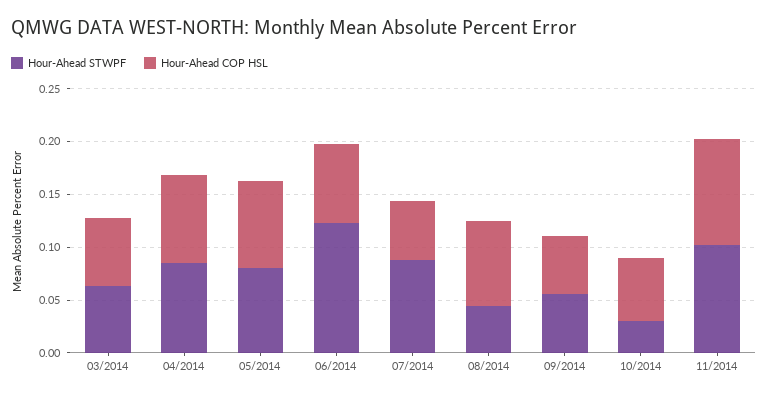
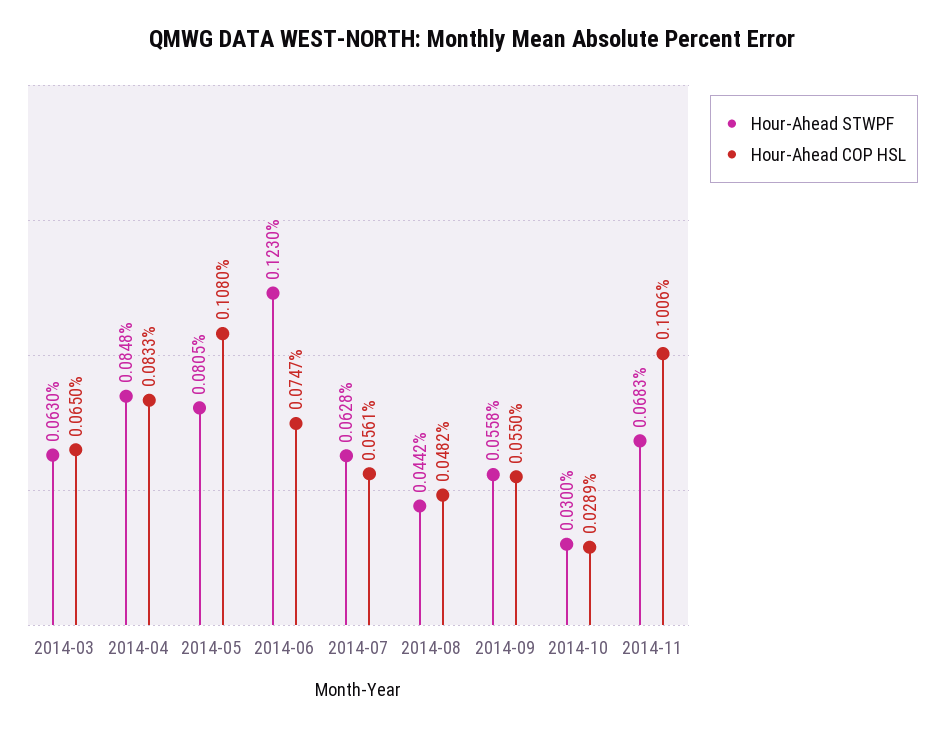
  {
    "Hour-Ahead STWPF": {
      "03/2014": 0.063,
      "04/2014": 0.0848,
      "05/2014": 0.0805,
      "06/2014": 0.123,
-     "07/2014": 0.09,
+     "07/2014": 0.0628,
      "08/2014": 0.0442,
      "09/2014": 0.0558,
      "10/2014": 0.03,
-     "11/2014": 0.1
+     "11/2014": 0.0683
    },
    "Hour-Ahead COP HSL": {
      "03/2014": 0.065,
      "04/2014": 0.0833,
-     "05/2014": 0.08,
+     "05/2014": 0.108,
      "06/2014": 0.0747,
      "07/2014": 0.0561,
-     "08/2014": 0.08,
+     "08/2014": 0.0482,
      "09/2014": 0.055,
-     "10/2014": 0.06,
+     "10/2014": 0.0289,
      "11/2014": 0.1006
    }
  }

